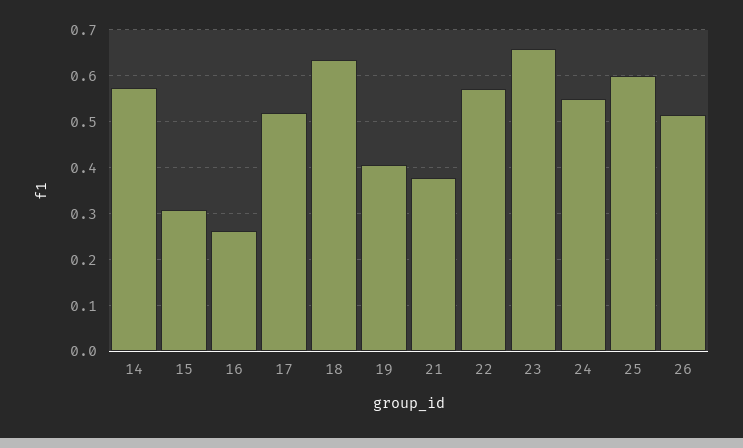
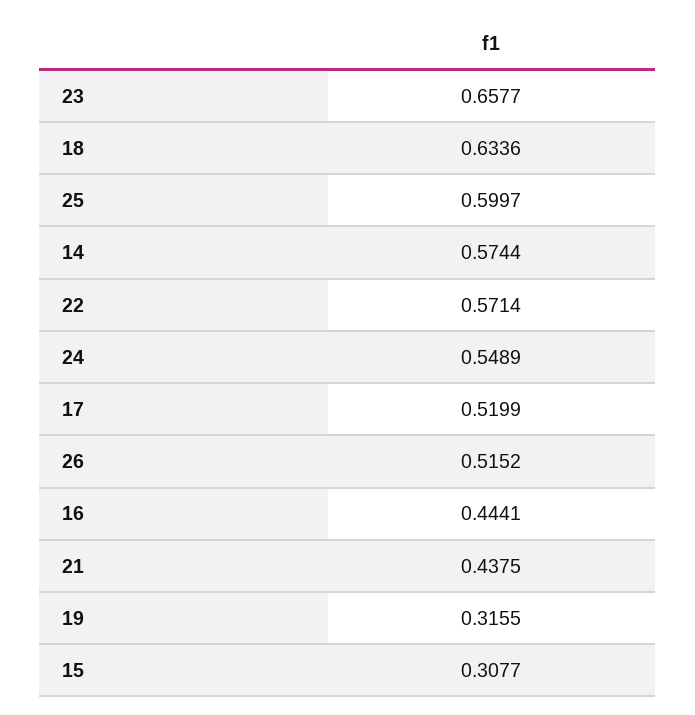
  {
    "14": 0.5744,
    "15": 0.3077,
-   "16": 0.26,
+   "16": 0.4441,
    "17": 0.5199,
    "18": 0.6336,
-   "19": 0.4,
+   "19": 0.3155,
-   "21": 0.38,
+   "21": 0.4375,
    "22": 0.5714,
    "23": 0.6577,
    "24": 0.5489,
    "25": 0.5997,
    "26": 0.5152
  }

